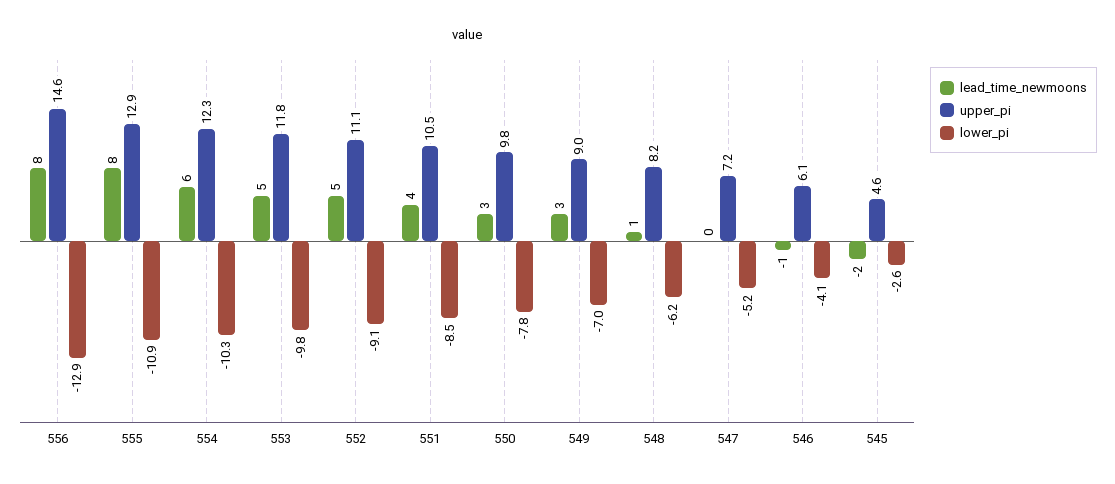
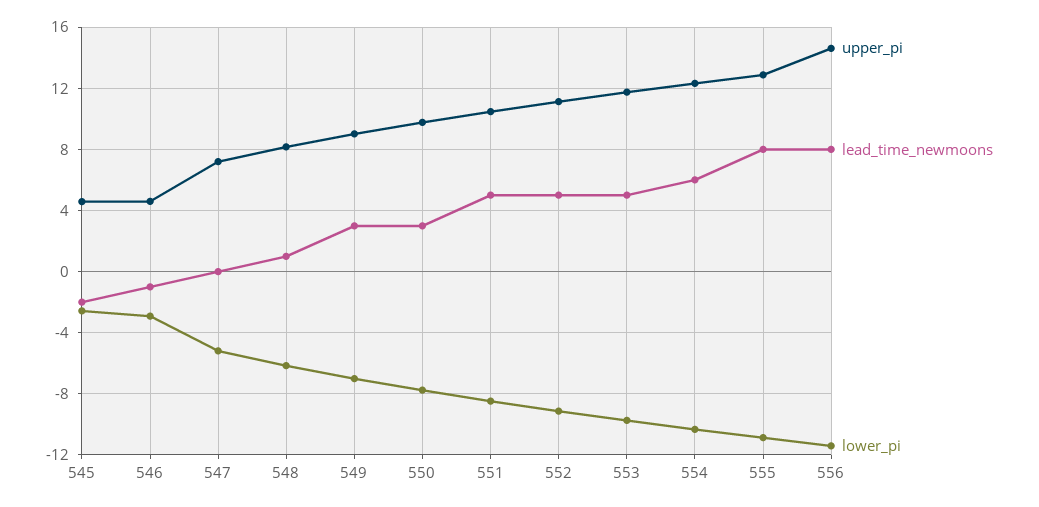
  {
    "lead_time_newmoons": {
      "556": 8,
      "555": 8,
      "554": 6,
      "553": 5,
      "552": 5,
-     "551": 4,
+     "551": 5,
      "550": 3,
      "549": 3,
      "548": 1,
      "547": 0,
      "546": -1,
      "545": -2
    },
    "upper_pi": {
      "556": 14.6,
      "555": 12.9,
      "554": 12.3,
      "553": 11.8,
      "552": 11.1,
      "551": 10.5,
      "550": 9.8,
      "549": 9,
      "548": 8.2,
      "547": 7.2,
-     "546": 6.1,
+     "546": 4.5,
      "545": 4.6
    },
    "lower_pi": {
-     "556": -12.9,
+     "556": -11.5,
      "555": -10.9,
      "554": -10.3,
      "553": -9.8,
      "552": -9.1,
      "551": -8.5,
      "550": -7.8,
      "549": -7,
      "548": -6.2,
      "547": -5.2,
-     "546": -4.1,
+     "546": -3,
      "545": -2.6
    }
  }

